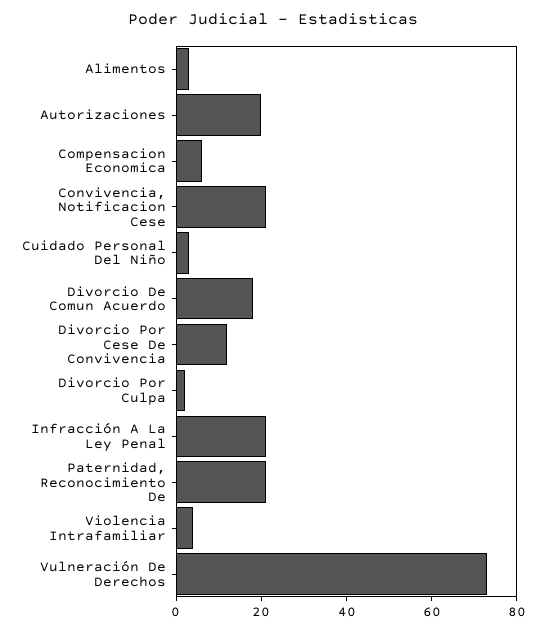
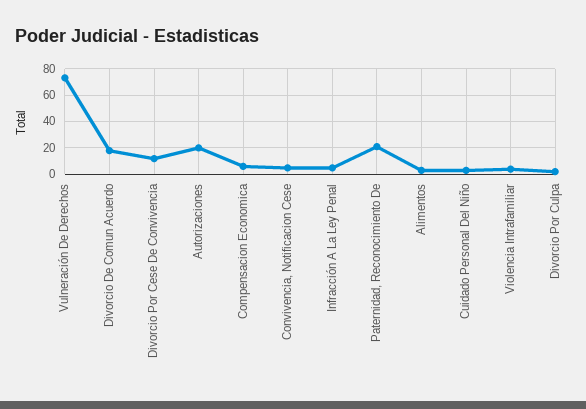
  {
    "Alimentos": 5,
    "Autorizaciones": 20,
    "Compensacion Economica": 5,
-   "Convivencia, Notificacion Cese": 20,
+   "Convivencia, Notificacion Cese": 5,
    "Cuidado Personal Del Niño": 5,
    "Divorcio De Comun Acuerdo": 20,
    "Divorcio Por Cese De Convivencia": 10,
    "Divorcio Por Culpa": 0,
-   "Infracción A La Ley Penal": 20,
+   "Infracción A La Ley Penal": 5,
    "Paternidad, Reconocimiento De": 20,
    "Violencia Intrafamiliar": 5,
    "Vulneración De Derechos": 75
  }

